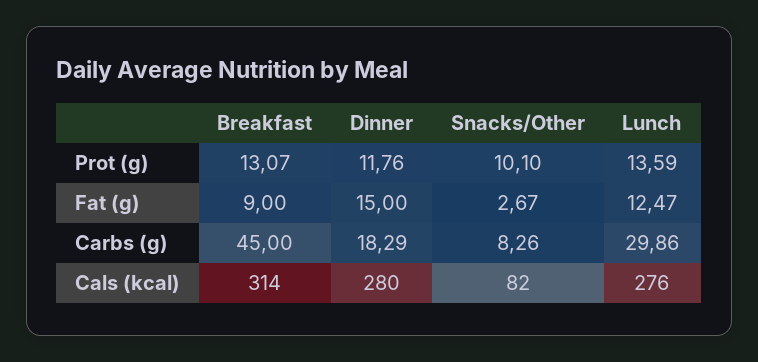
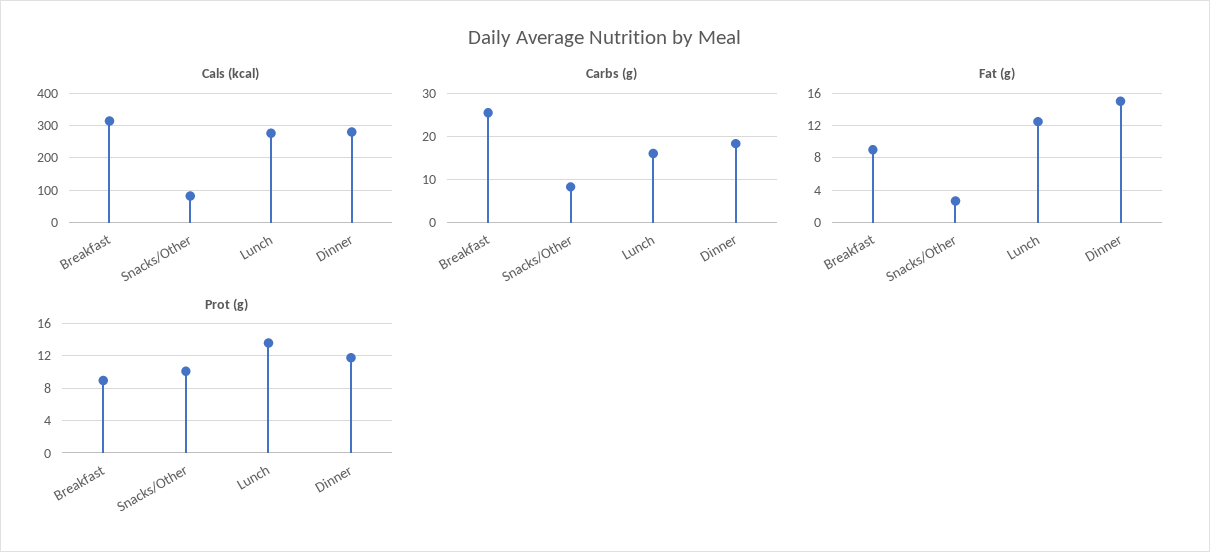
  {
    "Prot (g)": {
-     "Breakfast": 13.07,
+     "Breakfast": 9,
      "Dinner": 11.76,
      "Snacks/Other": 10.1,
      "Lunch": 13.59
    },
    "Fat (g)": {
      "Breakfast": 9,
      "Dinner": 15,
      "Snacks/Other": 2.67,
      "Lunch": 12.47
    },
    "Carbs (g)": {
-     "Breakfast": 45,
+     "Breakfast": 26,
      "Dinner": 18.29,
      "Snacks/Other": 8.26,
-     "Lunch": 29.86
+     "Lunch": 16
    },
    "Cals (kcal)": {
      "Breakfast": 314,
      "Dinner": 280,
      "Snacks/Other": 82,
      "Lunch": 276
    }
  }

